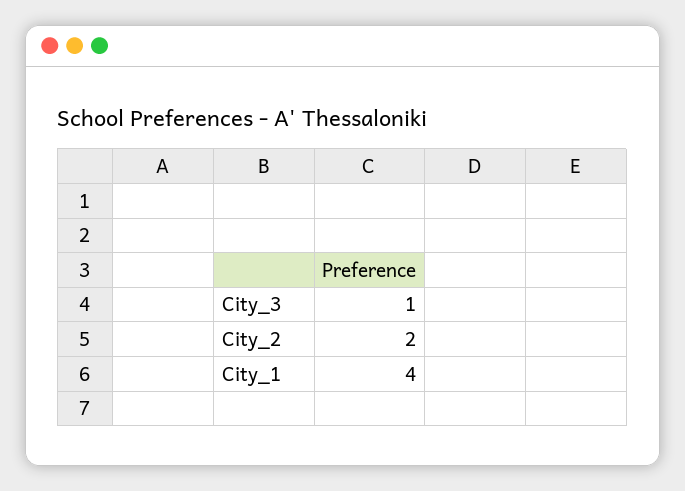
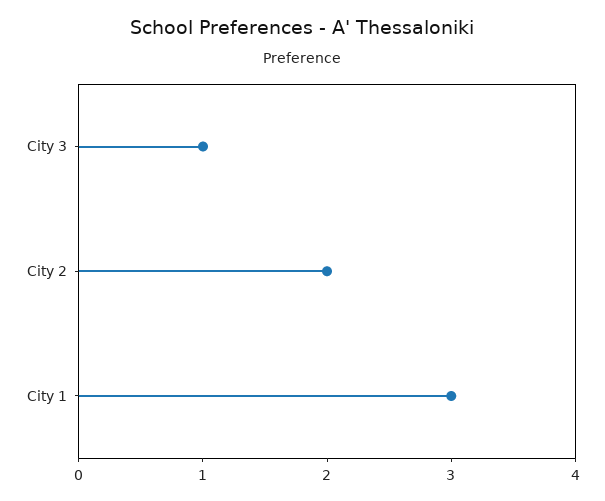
  {
    "City_3": 1,
    "City_2": 2,
-   "City_1": 4
+   "City_1": 3
  }

